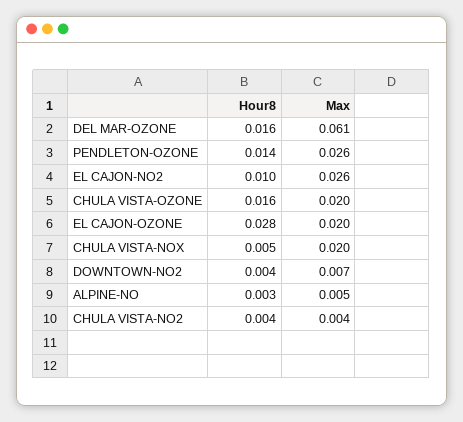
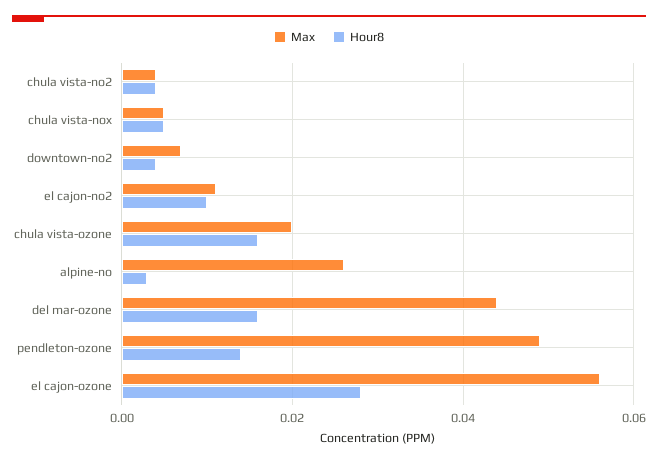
  {
    "Hour8": {
      "DEL MAR-OZONE": 0.016,
      "PENDLETON-OZONE": 0.014,
      "EL CAJON-NO2": 0.01,
      "CHULA VISTA-OZONE": 0.016,
      "EL CAJON-OZONE": 0.028,
      "CHULA VISTA-NOX": 0.005,
      "DOWNTOWN-NO2": 0.004,
      "ALPINE-NO": 0.003,
      "CHULA VISTA-NO2": 0.004
    },
    "Max": {
-     "DEL MAR-OZONE": 0.061,
+     "DEL MAR-OZONE": 0.045,
-     "PENDLETON-OZONE": 0.026,
+     "PENDLETON-OZONE": 0.05,
-     "EL CAJON-NO2": 0.026,
+     "EL CAJON-NO2": 0.01,
      "CHULA VISTA-OZONE": 0.02,
-     "EL CAJON-OZONE": 0.02,
+     "EL CAJON-OZONE": 0.055,
-     "CHULA VISTA-NOX": 0.02,
+     "CHULA VISTA-NOX": 0.005,
      "DOWNTOWN-NO2": 0.007,
-     "ALPINE-NO": 0.005,
+     "ALPINE-NO": 0.025,
      "CHULA VISTA-NO2": 0.004
    }
  }

